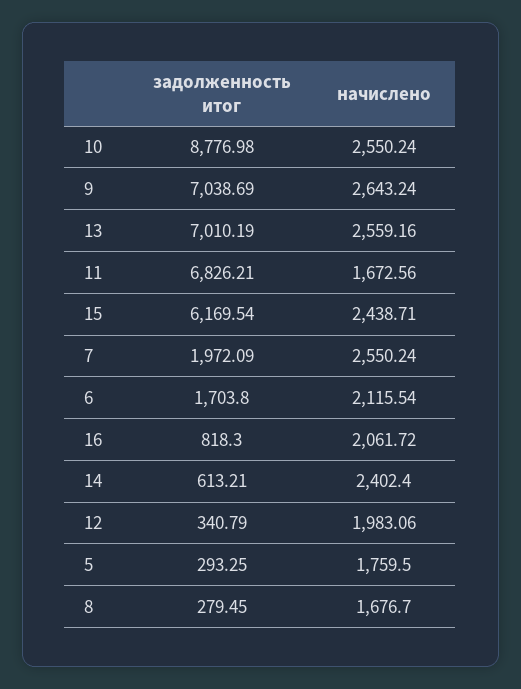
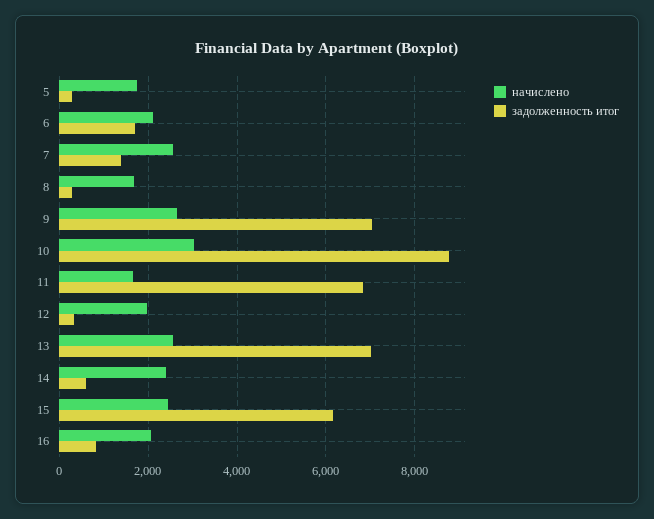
  {
    "задолженность итог": {
      "10": 8776.98,
      "9": 7038.69,
      "13": 7010.19,
      "11": 6826.21,
      "15": 6169.54,
-     "7": 1972.09,
+     "7": 1400,
      "6": 1703.8,
      "16": 818.3,
      "14": 613.21,
      "12": 340.79,
      "5": 293.25,
      "8": 279.45
    },
    "начислено": {
-     "10": 2550.24,
+     "10": 3000,
      "9": 2643.24,
      "13": 2559.16,
      "11": 1672.56,
      "15": 2438.71,
      "7": 2550.24,
      "6": 2115.54,
      "16": 2061.72,
      "14": 2402.4,
      "12": 1983.06,
      "5": 1759.5,
      "8": 1676.7
    }
  }

